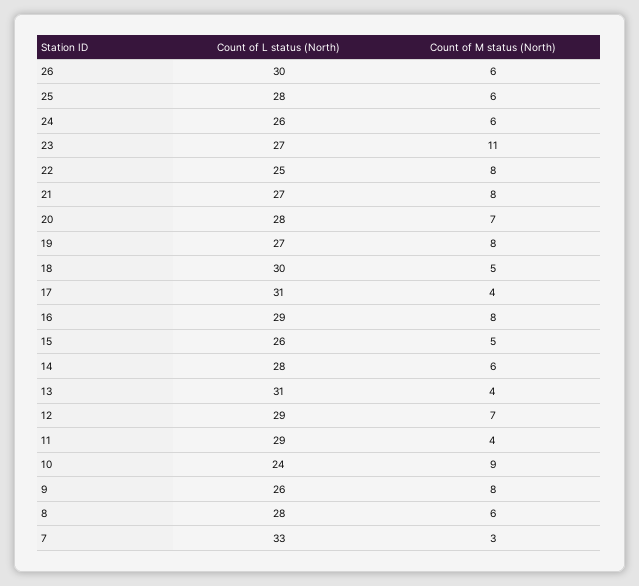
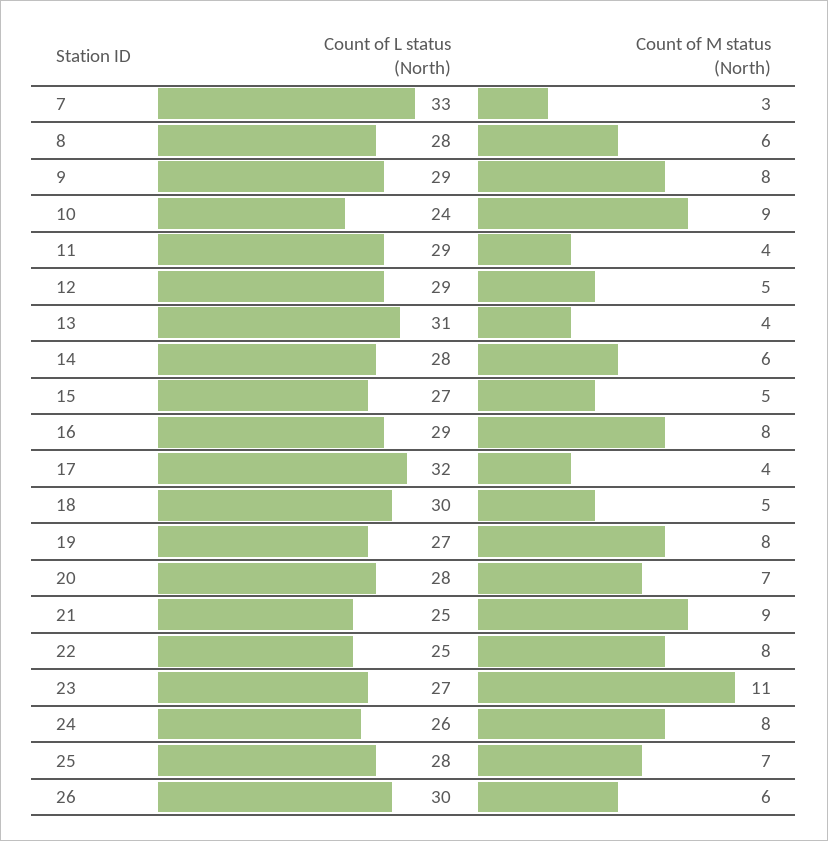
  {
    "Count of L status (North)": {
      "26": 30,
      "25": 28,
      "24": 26,
      "23": 27,
      "22": 25,
-     "21": 27,
+     "21": 25,
      "20": 28,
      "19": 27,
      "18": 30,
-     "17": 31,
+     "17": 32,
      "16": 29,
-     "15": 26,
+     "15": 27,
      "14": 28,
      "13": 31,
      "12": 29,
      "11": 29,
      "10": 24,
-     "9": 26,
+     "9": 29,
      "8": 28,
      "7": 33
    },
    "Count of M status (North)": {
      "26": 6,
-     "25": 6,
+     "25": 7,
-     "24": 6,
+     "24": 8,
      "23": 11,
      "22": 8,
-     "21": 8,
+     "21": 9,
      "20": 7,
      "19": 8,
      "18": 5,
      "17": 4,
      "16": 8,
      "15": 5,
      "14": 6,
      "13": 4,
-     "12": 7,
+     "12": 5,
      "11": 4,
      "10": 9,
      "9": 8,
      "8": 6,
      "7": 3
    }
  }

